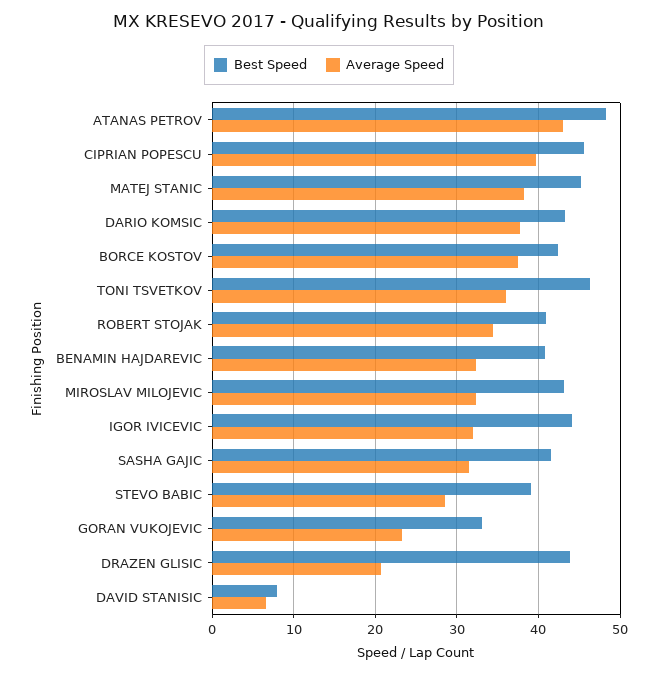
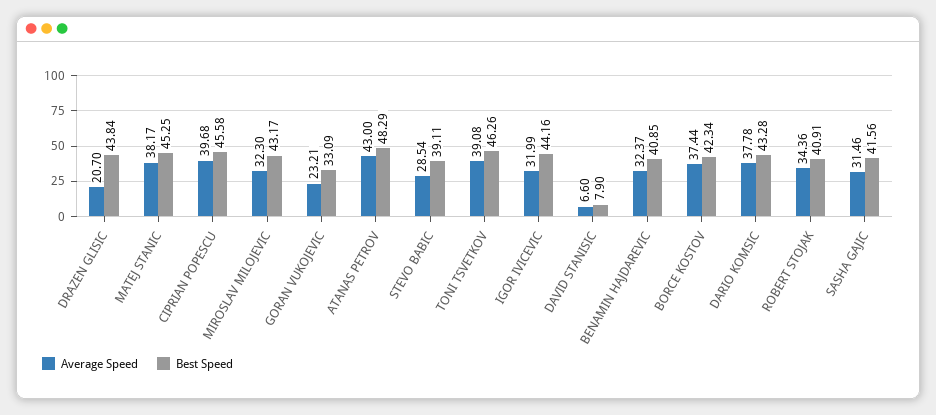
  {
    "Best Speed": {
      "ATANAS PETROV": 48.29,
      "CIPRIAN POPESCU": 45.58,
      "MATEJ STANIC": 45.25,
      "DARIO KOMSIC": 43.28,
      "BORCE KOSTOV": 42.34,
      "TONI TSVETKOV": 46.26,
      "ROBERT STOJAK": 40.91,
      "BENAMIN HAJDAREVIC": 40.85,
      "MIROSLAV MILOJEVIC": 43.17,
      "IGOR IVICEVIC": 44.16,
      "SASHA GAJIC": 41.56,
      "STEVO BABIC": 39.11,
      "GORAN VUKOJEVIC": 33.09,
      "DRAZEN GLISIC": 43.84,
      "DAVID STANISIC": 7.9
    },
    "Average Speed": {
      "ATANAS PETROV": 43,
      "CIPRIAN POPESCU": 39.68,
      "MATEJ STANIC": 38.17,
      "DARIO KOMSIC": 37.78,
      "BORCE KOSTOV": 37.44,
-     "TONI TSVETKOV": 36,
+     "TONI TSVETKOV": 39.08,
      "ROBERT STOJAK": 34.36,
      "BENAMIN HAJDAREVIC": 32.37,
      "MIROSLAV MILOJEVIC": 32.3,
      "IGOR IVICEVIC": 31.99,
      "SASHA GAJIC": 31.46,
      "STEVO BABIC": 28.54,
      "GORAN VUKOJEVIC": 23.21,
      "DRAZEN GLISIC": 20.7,
      "DAVID STANISIC": 6.6
    }
  }

